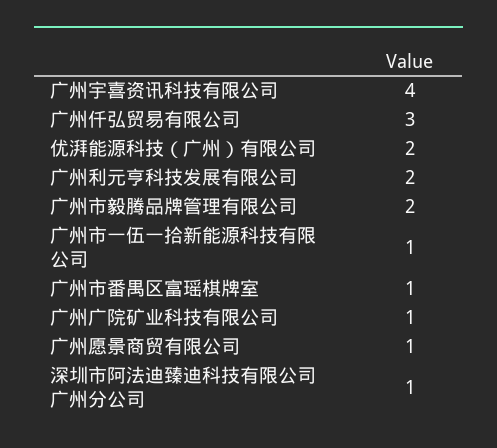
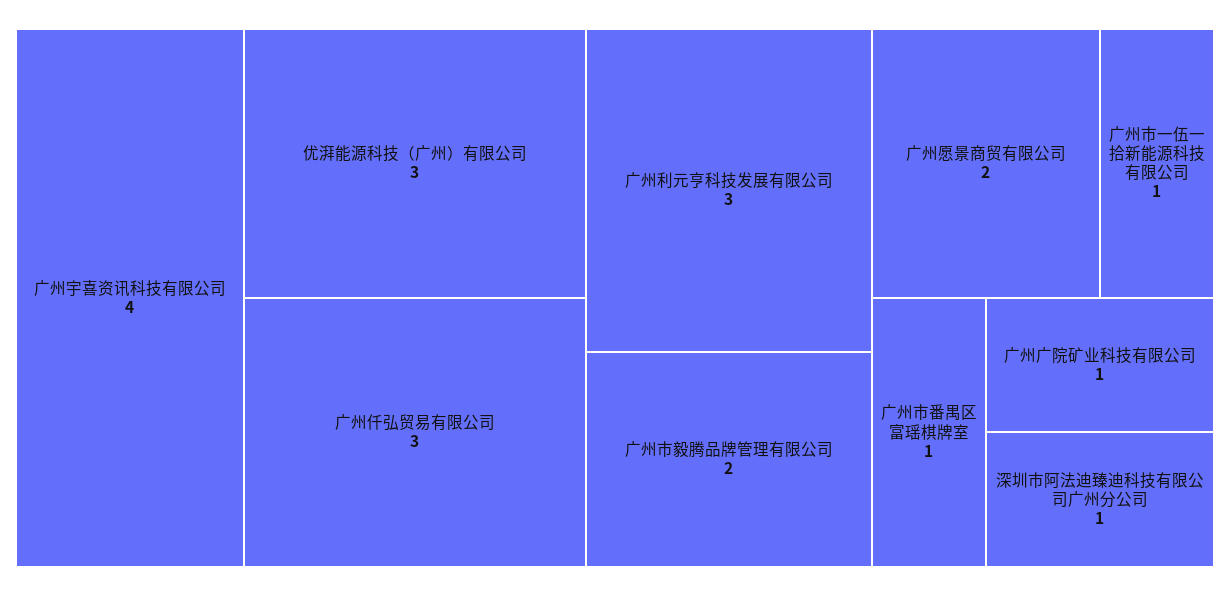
  {
    "广州宇喜资讯科技有限公司": 4,
    "广州仟弘贸易有限公司": 3,
-   "优湃能源科技（广州）有限公司": 2,
+   "优湃能源科技（广州）有限公司": 3,
-   "广州利元亨科技发展有限公司": 2,
+   "广州利元亨科技发展有限公司": 3,
    "广州市毅腾品牌管理有限公司": 2,
    "广州市一伍一拾新能源科技有限公司": 1,
    "广州市番禺区富瑶棋牌室": 1,
    "广州广院矿业科技有限公司": 1,
-   "广州愿景商贸有限公司": 1,
+   "广州愿景商贸有限公司": 2,
    "深圳市阿法迪臻迪科技有限公司广州分公司": 1
  }

